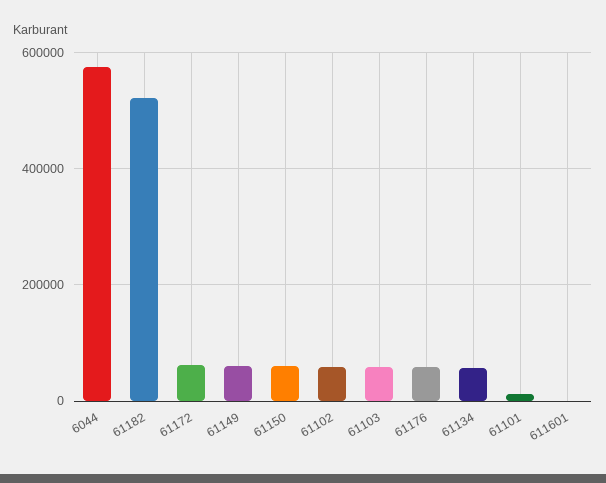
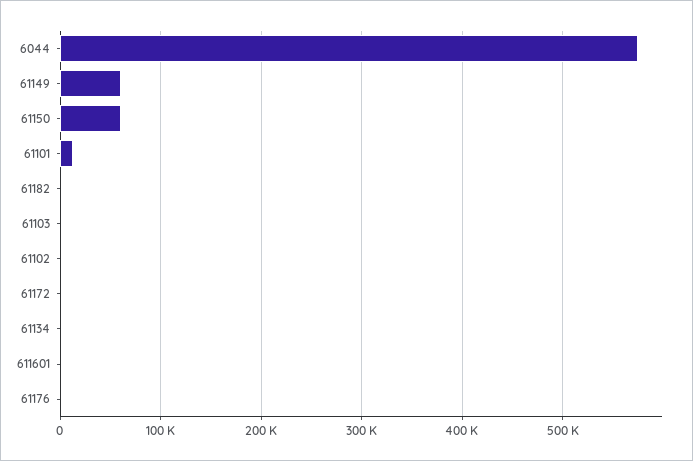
  {
    "6044": 580000,
-   "61182": 520000,
+   "61182": 0,
-   "61172": 60000,
+   "61172": 0,
    "61149": 60000,
    "61150": 60000,
-   "61102": 60000,
+   "61102": 0,
-   "61103": 60000,
+   "61103": 0,
-   "61176": 60000,
+   "61176": 0,
-   "61134": 60000,
+   "61134": 0,
    "61101": 10000,
    "611601": 0
  }

